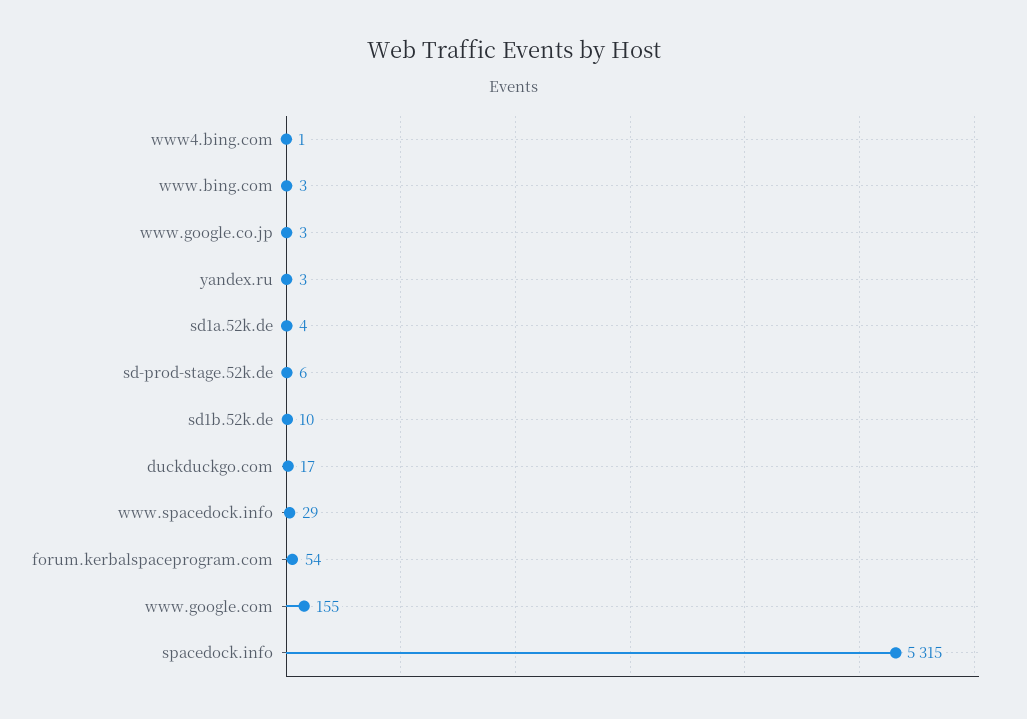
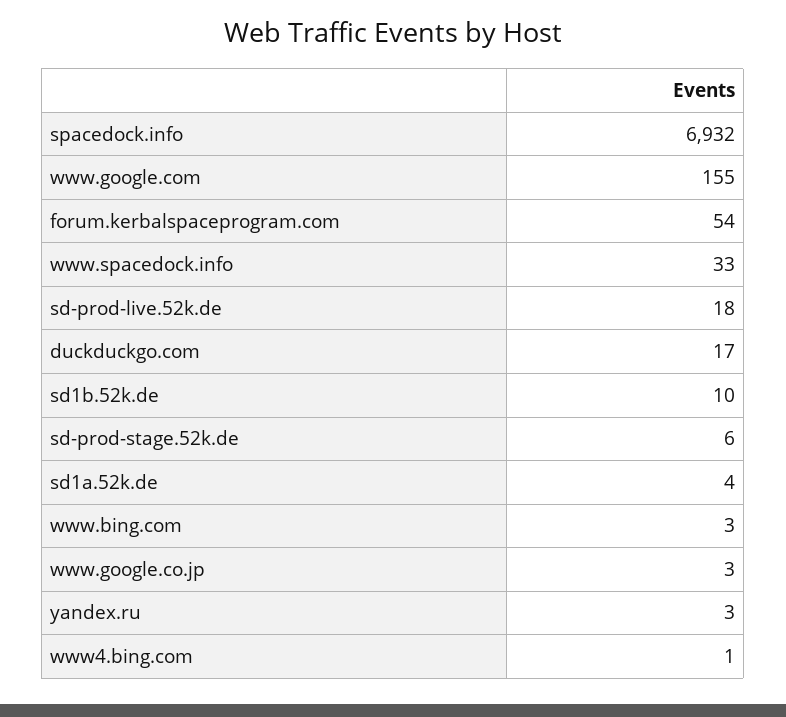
  {
    "www4.bing.com": 1,
    "www.bing.com": 3,
    "www.google.co.jp": 3,
    "yandex.ru": 3,
    "sd1a.52k.de": 4,
    "sd-prod-stage.52k.de": 6,
    "sd1b.52k.de": 10,
    "duckduckgo.com": 17,
-   "www.spacedock.info": 29,
+   "www.spacedock.info": 33,
    "forum.kerbalspaceprogram.com": 54,
    "www.google.com": 155,
-   "spacedock.info": 5315
+   "spacedock.info": 6932,
+   "sd-prod-live.52k.de": 18
  }

